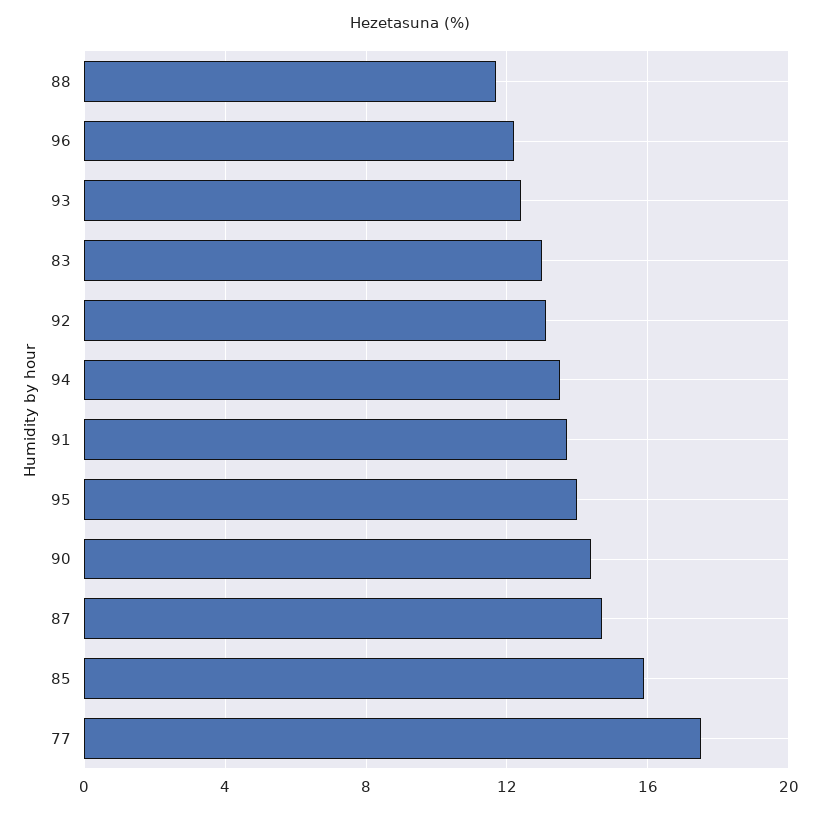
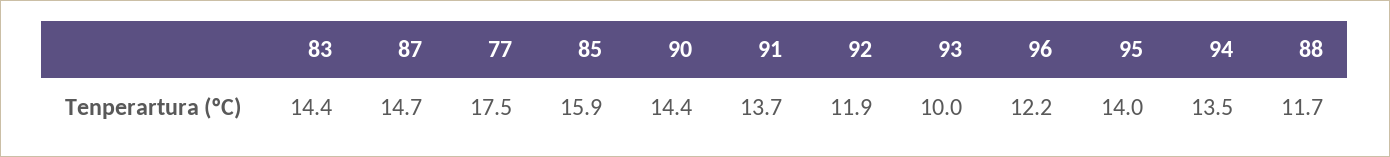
  {
    "88": 11.7,
    "96": 12.2,
-   "93": 12.5,
+   "93": 10,
-   "83": 13,
+   "83": 14.4,
-   "92": 13,
+   "92": 11.9,
    "94": 13.5,
    "91": 13.7,
    "95": 14,
    "90": 14.4,
    "87": 14.7,
    "85": 15.9,
    "77": 17.5
  }

